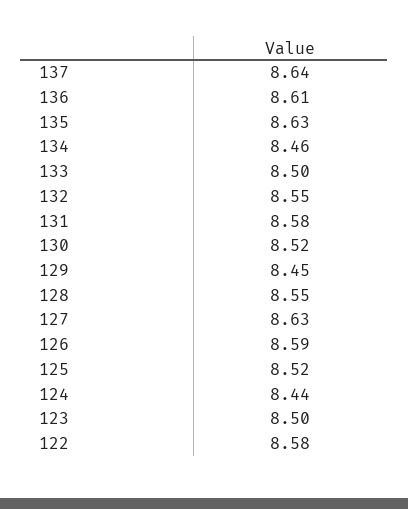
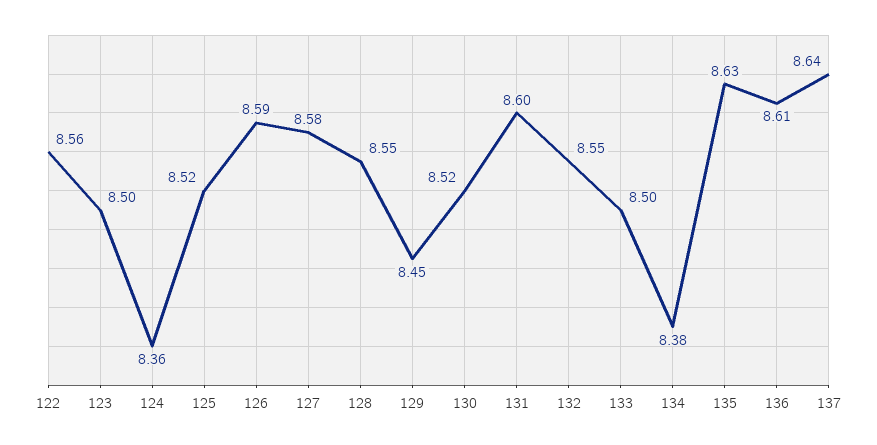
  {
    "137": 8.64,
    "136": 8.61,
    "135": 8.63,
-   "134": 8.46,
+   "134": 8.38,
    "133": 8.5,
    "132": 8.55,
-   "131": 8.58,
+   "131": 8.6,
    "130": 8.52,
    "129": 8.45,
    "128": 8.55,
-   "127": 8.63,
+   "127": 8.58,
    "126": 8.59,
    "125": 8.52,
-   "124": 8.44,
+   "124": 8.36,
    "123": 8.5,
-   "122": 8.58
+   "122": 8.56
  }

